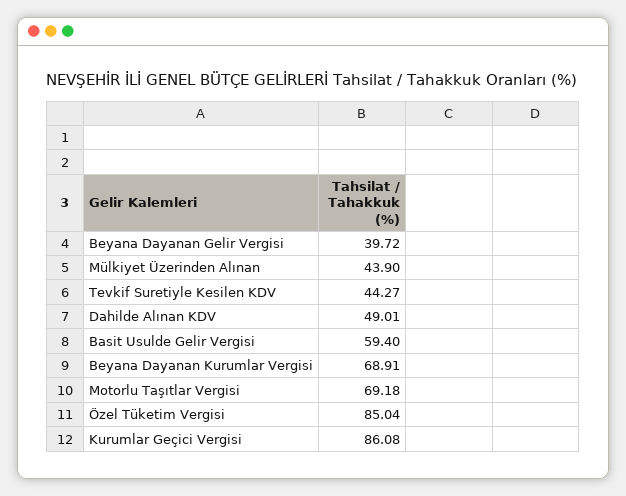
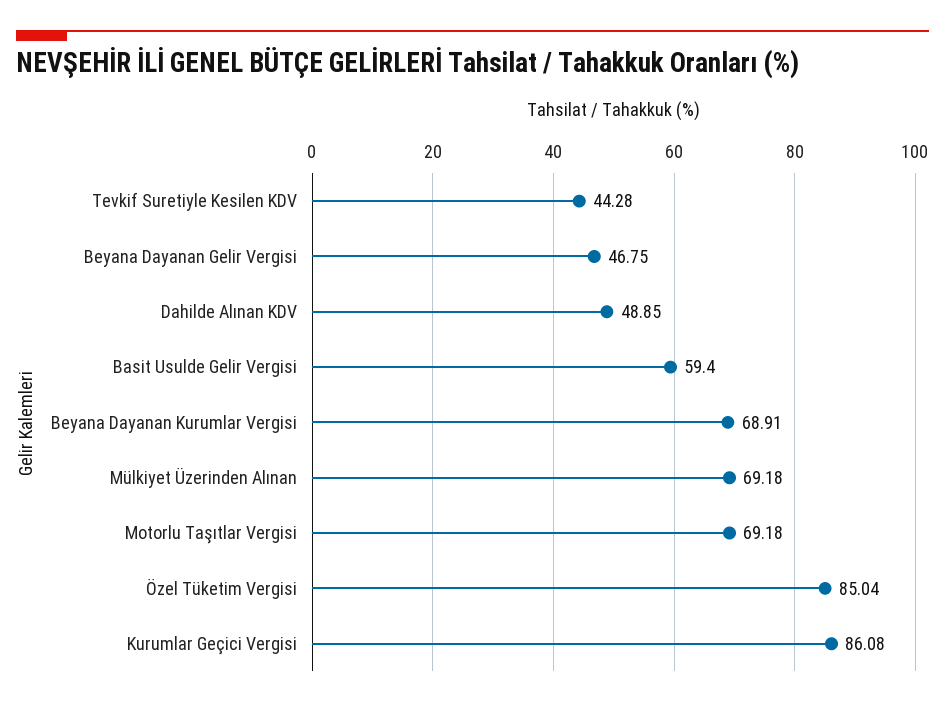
  {
-   "Beyana Dayanan Gelir Vergisi": 39.72,
+   "Beyana Dayanan Gelir Vergisi": 46.75,
-   "Mülkiyet Üzerinden Alınan": 43.9,
+   "Mülkiyet Üzerinden Alınan": 69.18,
-   "Tevkif Suretiyle Kesilen KDV": 44.27,
+   "Tevkif Suretiyle Kesilen KDV": 44.28,
-   "Dahilde Alınan KDV": 49.01,
+   "Dahilde Alınan KDV": 48.85,
    "Basit Usulde Gelir Vergisi": 59.4,
    "Beyana Dayanan Kurumlar Vergisi": 68.91,
    "Motorlu Taşıtlar Vergisi": 69.18,
    "Özel Tüketim Vergisi": 85.04,
    "Kurumlar Geçici Vergisi": 86.08
  }

